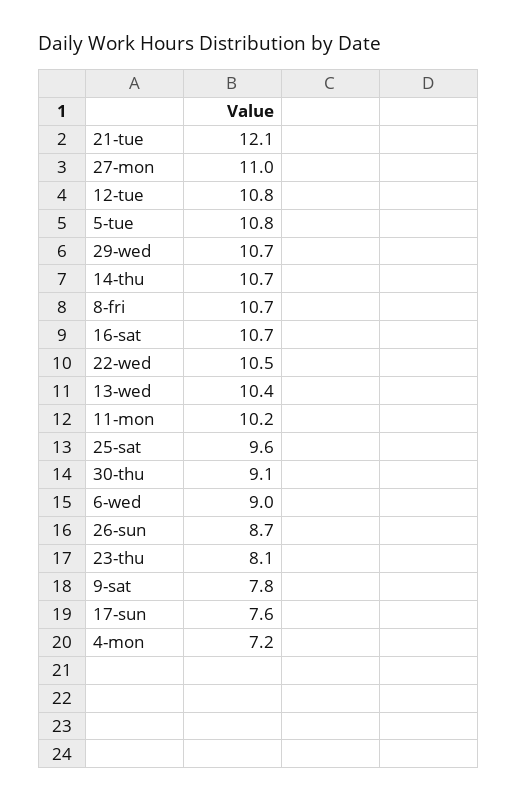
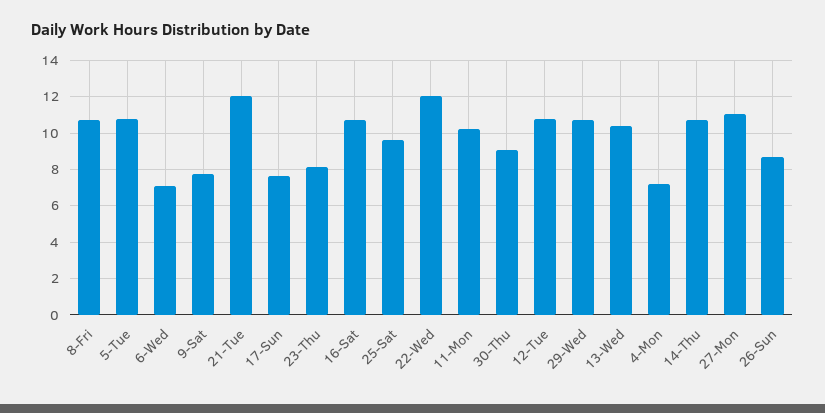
  {
    "21-tue": 12.1,
    "27-mon": 11,
    "12-tue": 10.8,
    "5-tue": 10.8,
    "29-wed": 10.7,
    "14-thu": 10.7,
    "8-fri": 10.7,
    "16-sat": 10.7,
-   "22-wed": 10.5,
+   "22-wed": 12,
    "13-wed": 10.4,
    "11-mon": 10.2,
    "25-sat": 9.6,
    "30-thu": 9.1,
-   "6-wed": 9,
+   "6-wed": 7,
    "26-sun": 8.7,
    "23-thu": 8.1,
    "9-sat": 7.8,
    "17-sun": 7.6,
    "4-mon": 7.2
  }

